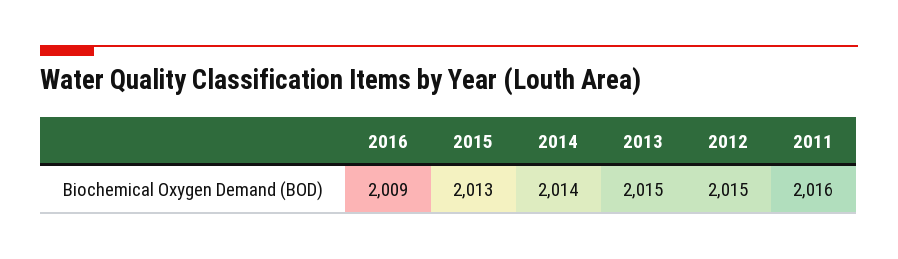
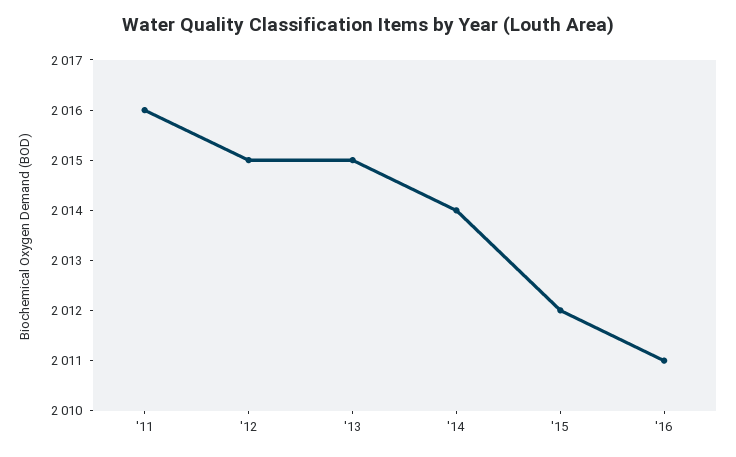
  {
-   "2016": 2009,
+   "2016": 2011,
-   "2015": 2013,
+   "2015": 2012,
    "2014": 2014,
    "2013": 2015,
    "2012": 2015,
    "2011": 2016
  }

